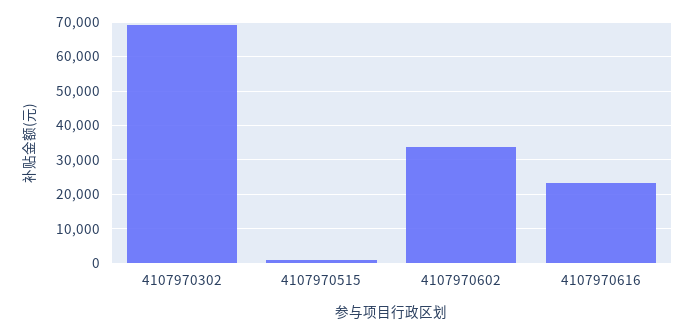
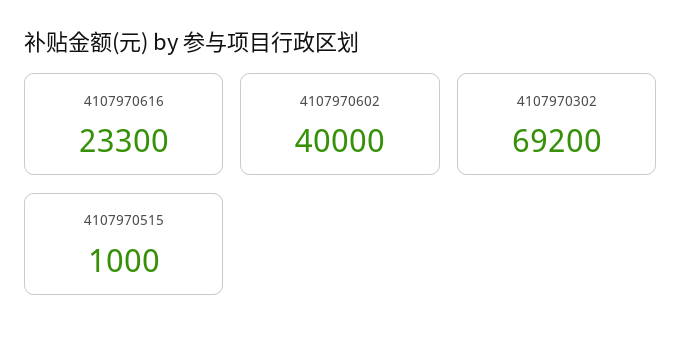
  {
    "4107970302": 69200,
    "4107970515": 1000,
-   "4107970602": 34000,
+   "4107970602": 40000,
    "4107970616": 23300
  }

